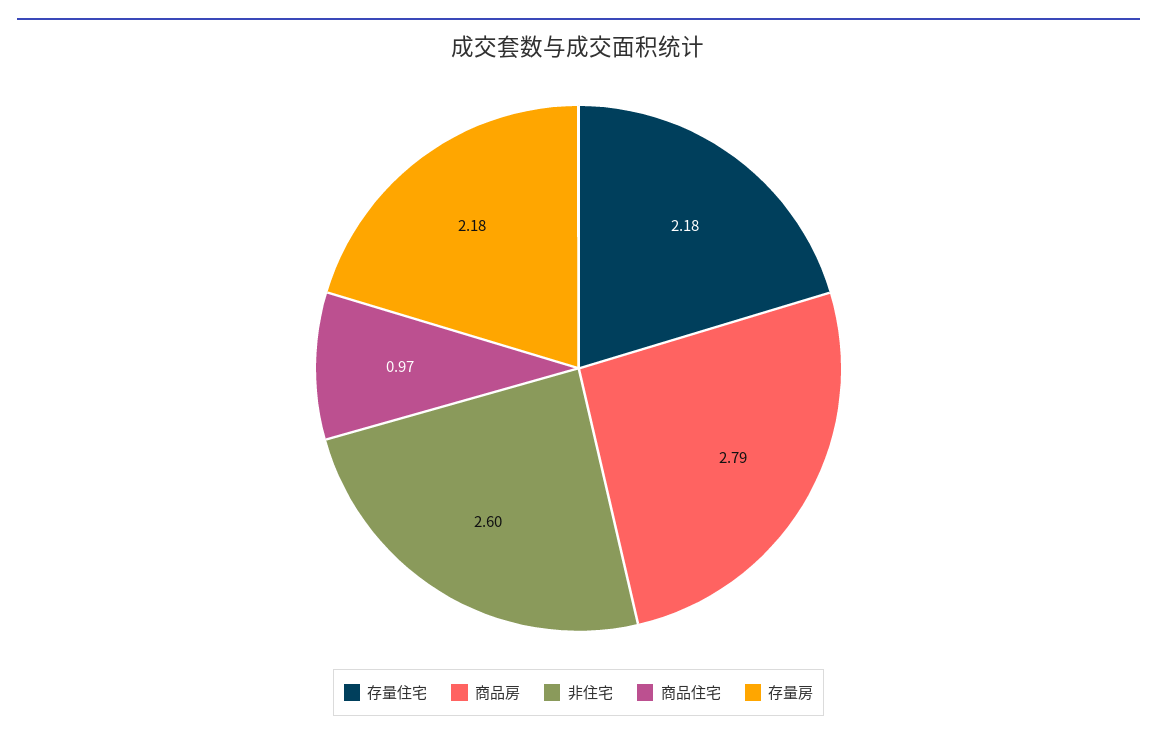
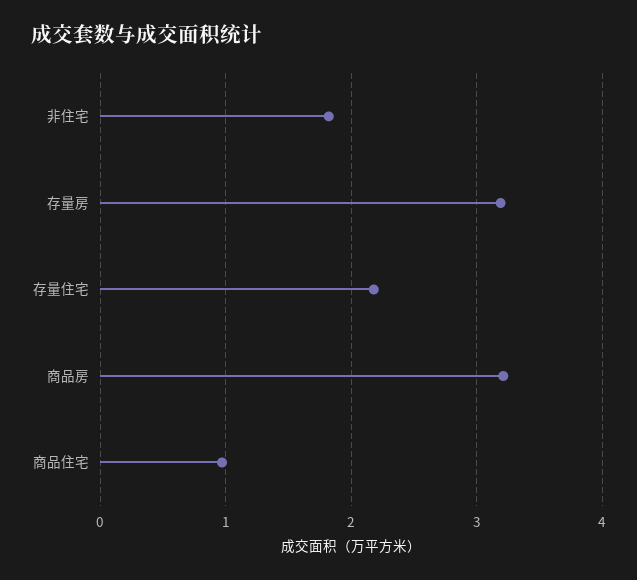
  {
    "存量住宅": 2.18,
-   "商品房": 2.79,
+   "商品房": 3.2,
-   "非住宅": 2.6,
+   "非住宅": 1.8,
    "商品住宅": 0.97,
-   "存量房": 2.18
+   "存量房": 3.2
  }

